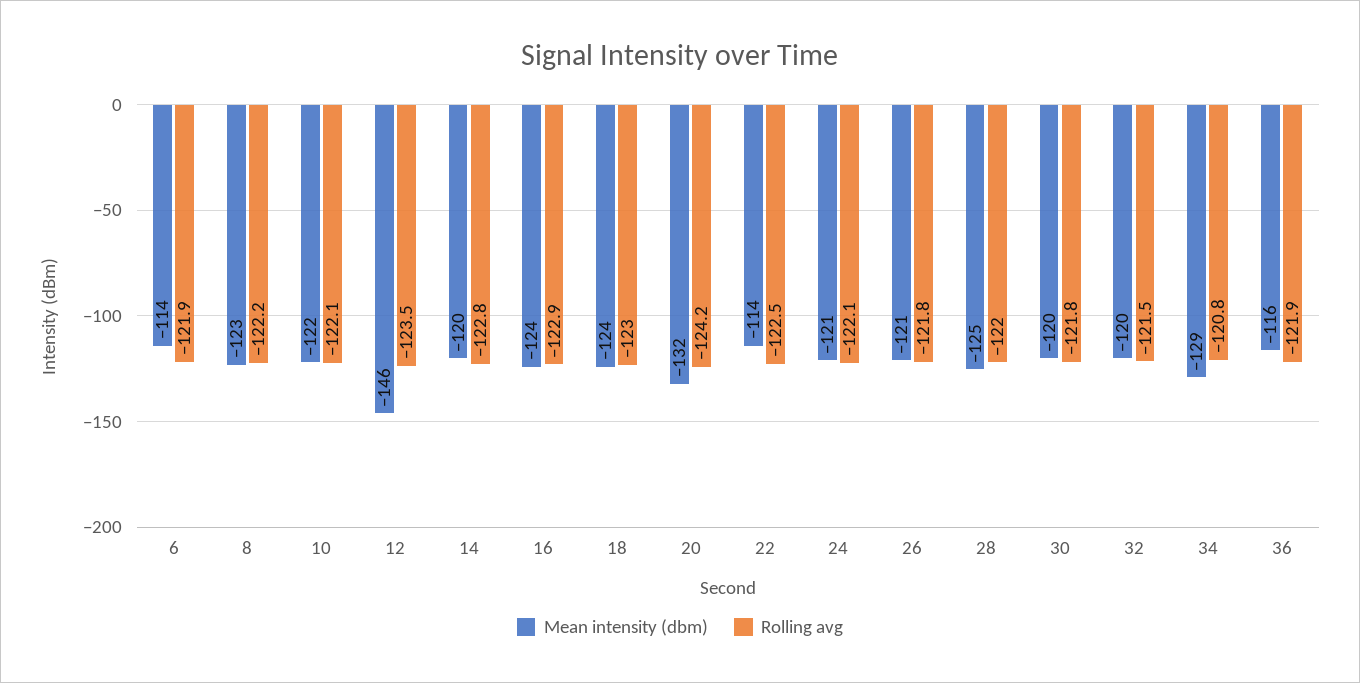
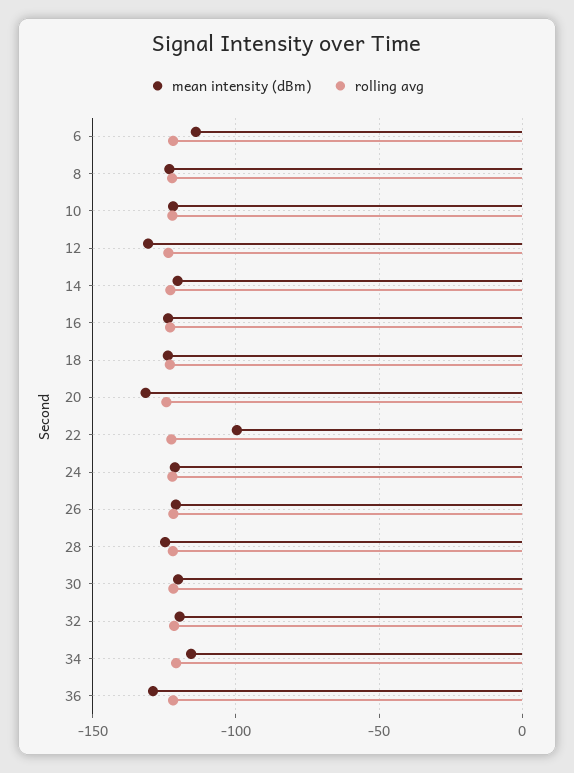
  {
    "Mean intensity (dbm)": {
      "6": -114,
      "8": -123,
      "10": -122,
-     "12": -146,
+     "12": -130,
      "14": -120,
      "16": -124,
      "18": -124,
      "20": -132,
-     "22": -114,
+     "22": -100,
      "24": -121,
      "26": -121,
      "28": -125,
      "30": -120,
      "32": -120,
-     "34": -129,
+     "34": -115,
-     "36": -116
+     "36": -130
    },
    "Rolling avg": {
      "6": -121.9,
      "8": -122.2,
      "10": -122.1,
      "12": -123.5,
      "14": -122.8,
      "16": -122.9,
      "18": -123,
      "20": -124.2,
      "22": -122.5,
      "24": -122.1,
      "26": -121.8,
      "28": -122,
      "30": -121.8,
      "32": -121.5,
      "34": -120.8,
      "36": -121.9
    }
  }

